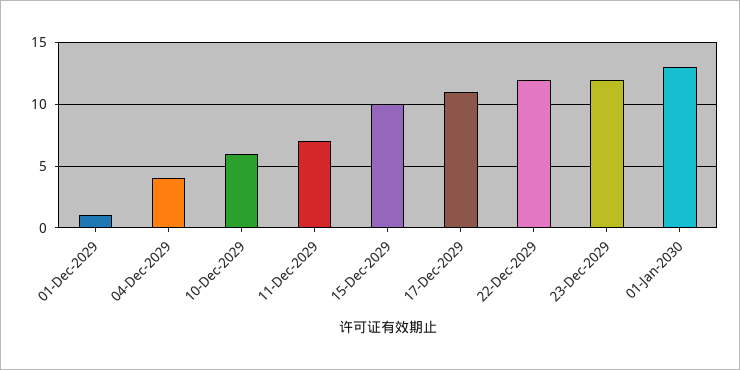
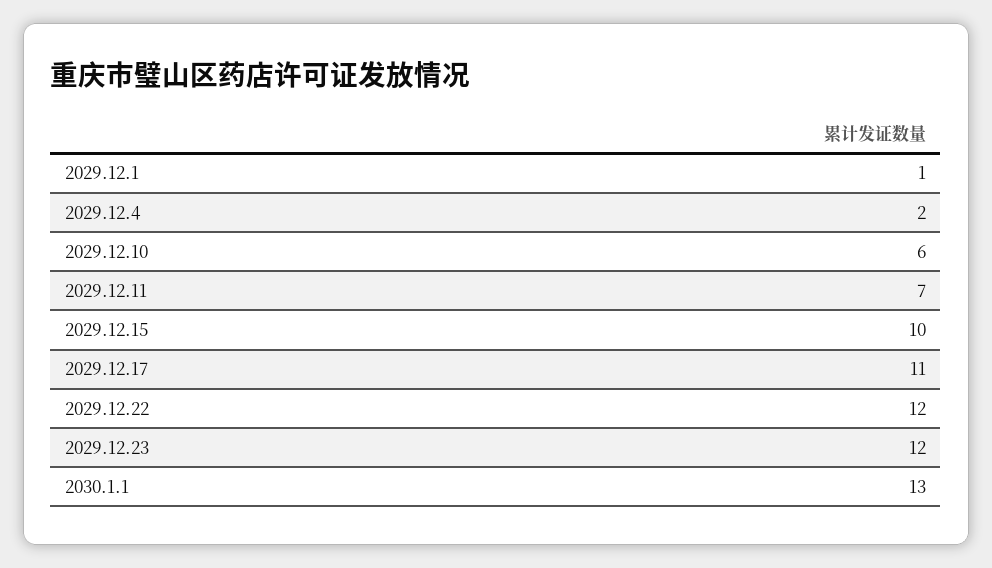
  {
    "01-Dec-2029": 1,
-   "04-Dec-2029": 4,
+   "04-Dec-2029": 2,
    "10-Dec-2029": 6,
    "11-Dec-2029": 7,
    "15-Dec-2029": 10,
    "17-Dec-2029": 11,
    "22-Dec-2029": 12,
    "23-Dec-2029": 12,
    "01-Jan-2030": 13
  }

